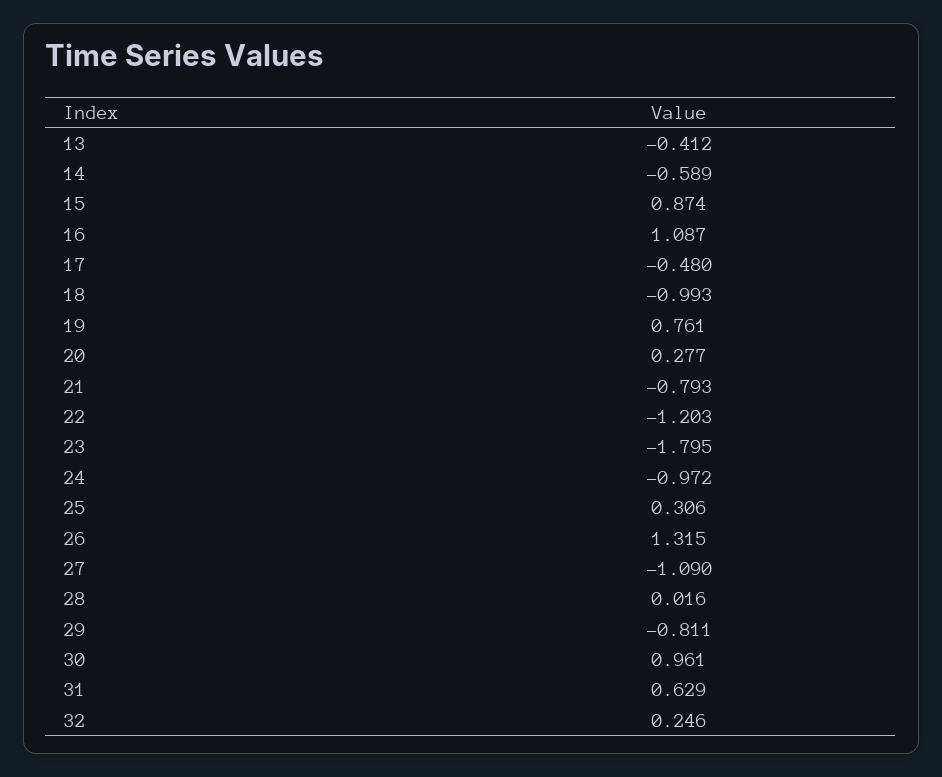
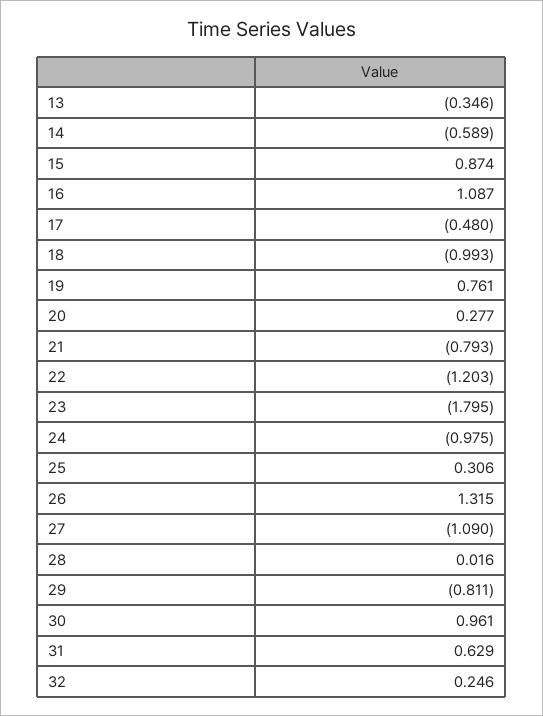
  {
-   "13": -0.412,
+   "13": -0.346,
    "14": -0.589,
    "15": 0.874,
    "16": 1.087,
    "17": -0.48,
    "18": -0.993,
    "19": 0.761,
    "20": 0.277,
    "21": -0.793,
    "22": -1.203,
    "23": -1.795,
-   "24": -0.972,
+   "24": -0.975,
    "25": 0.306,
    "26": 1.315,
    "27": -1.09,
    "28": 0.016,
    "29": -0.811,
    "30": 0.961,
    "31": 0.629,
    "32": 0.246
  }

